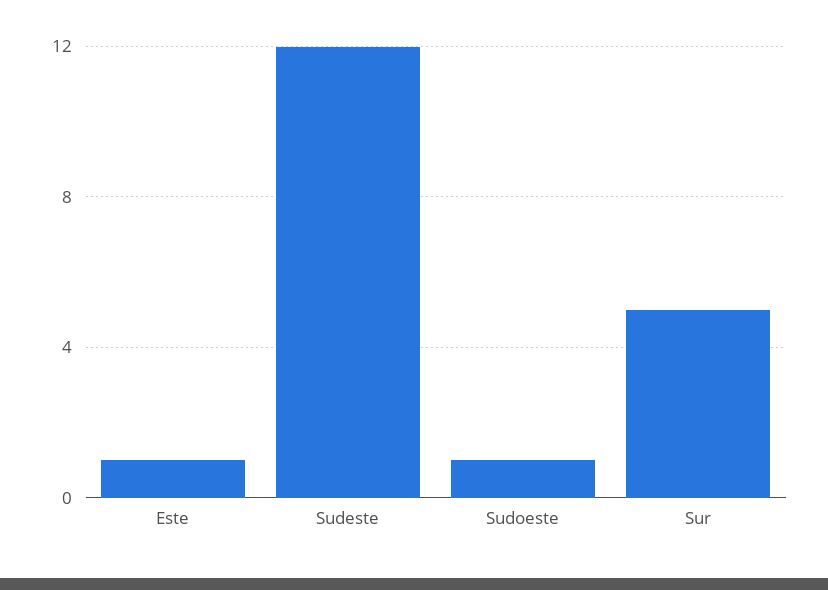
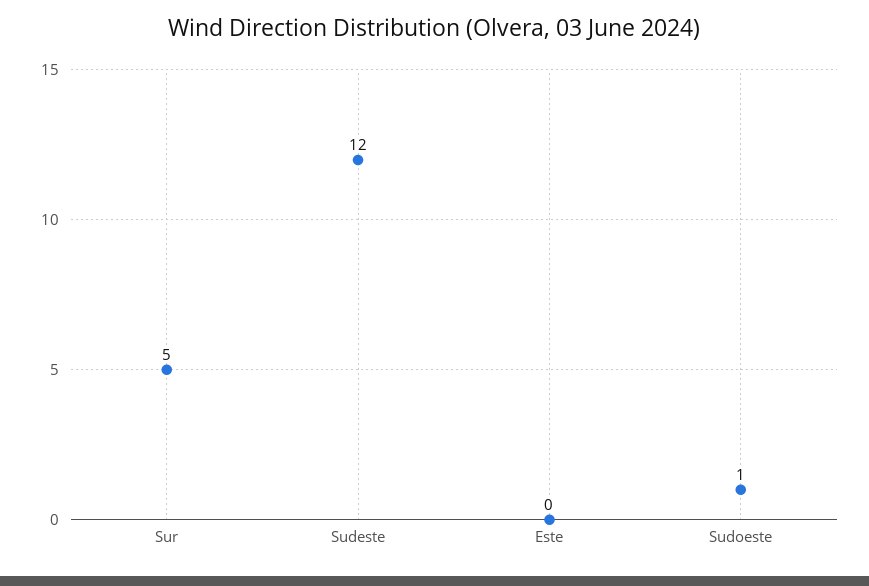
  {
-   "Este": 1,
+   "Este": 0,
    "Sudeste": 12,
    "Sudoeste": 1,
    "Sur": 5
  }

